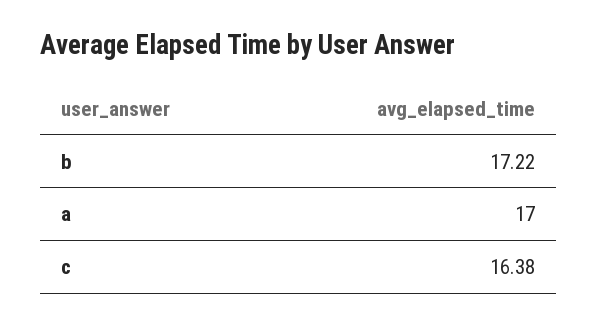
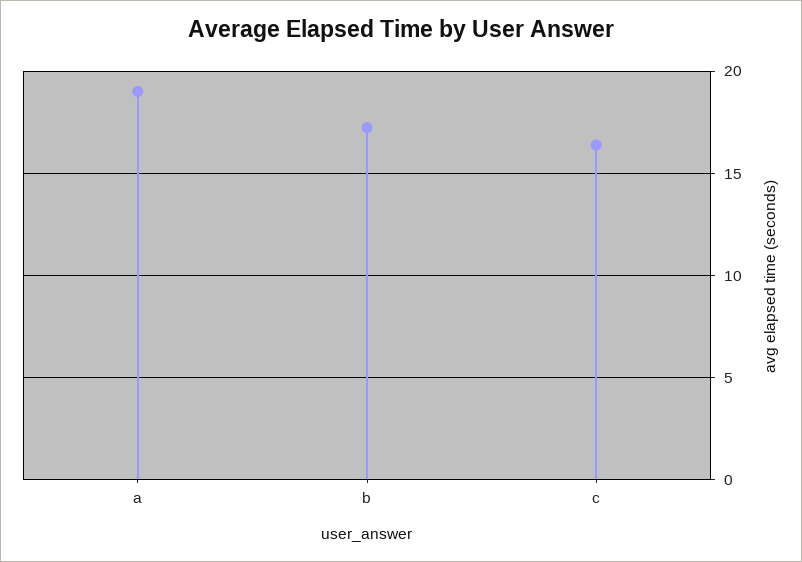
  {
    "b": 17.22,
-   "a": 17,
+   "a": 19,
    "c": 16.38
  }

